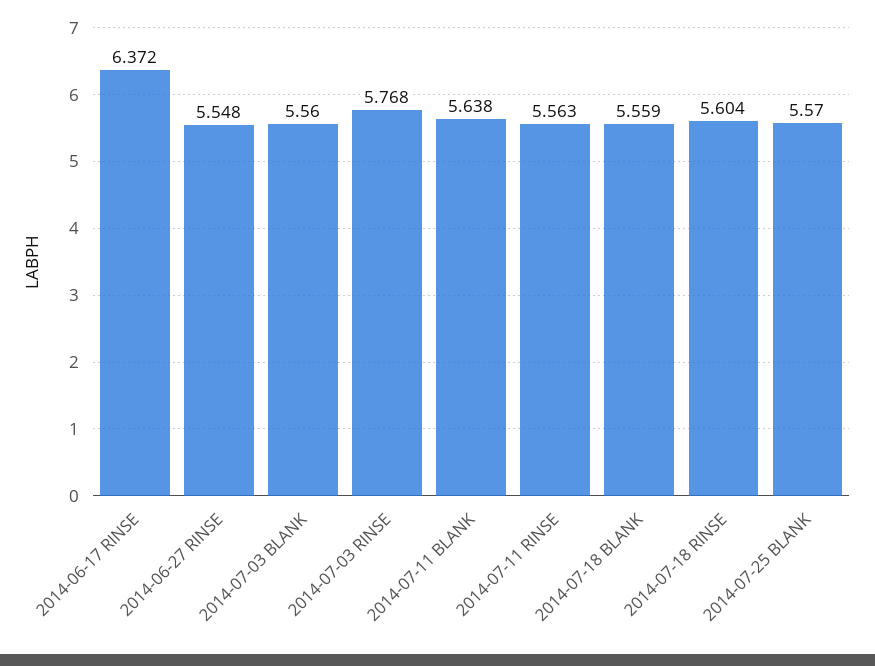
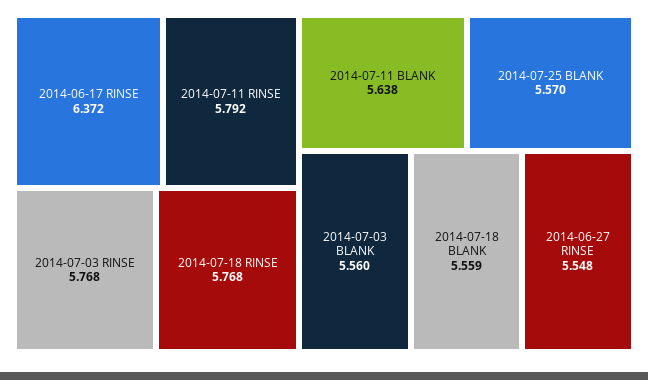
  {
    "2014-06-17 RINSE": 6.372,
    "2014-06-27 RINSE": 5.548,
    "2014-07-03 BLANK": 5.56,
    "2014-07-03 RINSE": 5.768,
    "2014-07-11 BLANK": 5.638,
-   "2014-07-11 RINSE": 5.563,
+   "2014-07-11 RINSE": 5.792,
    "2014-07-18 BLANK": 5.559,
-   "2014-07-18 RINSE": 5.604,
+   "2014-07-18 RINSE": 5.768,
    "2014-07-25 BLANK": 5.57
  }

